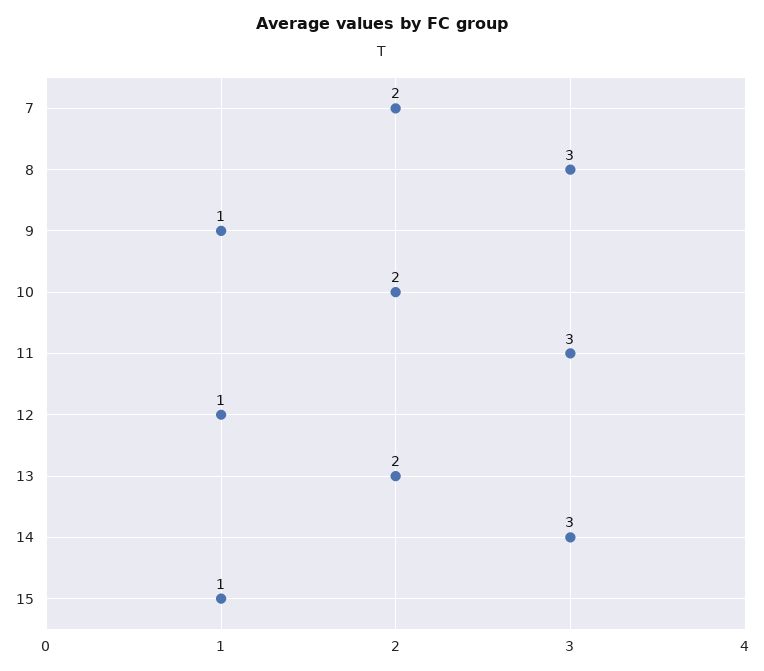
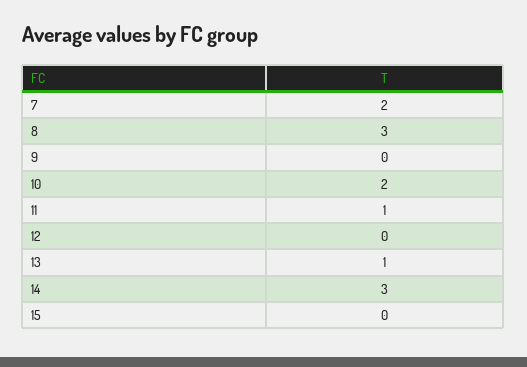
  {
    "7": 2,
    "8": 3,
-   "9": 1,
+   "9": 0,
    "10": 2,
-   "11": 3,
+   "11": 1,
-   "12": 1,
+   "12": 0,
-   "13": 2,
+   "13": 1,
    "14": 3,
-   "15": 1
+   "15": 0
  }

